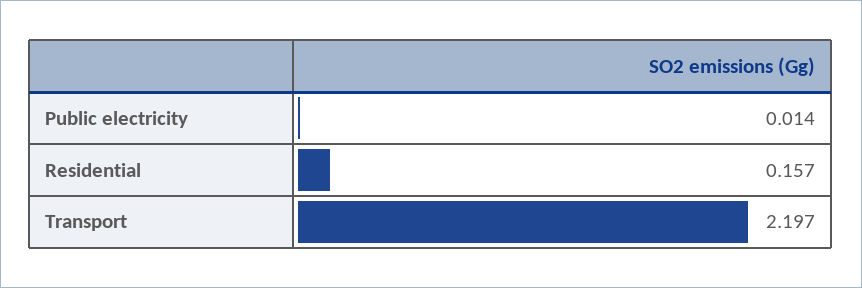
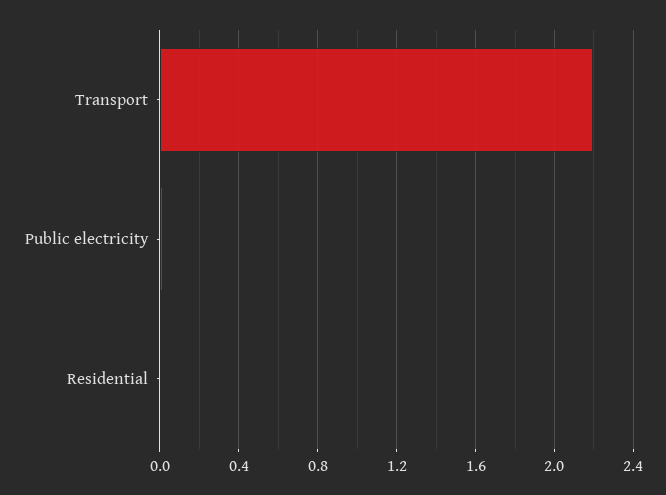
  {
    "Public electricity": 0.014,
-   "Residential": 0.157,
+   "Residential": 0,
    "Transport": 2.197
  }

